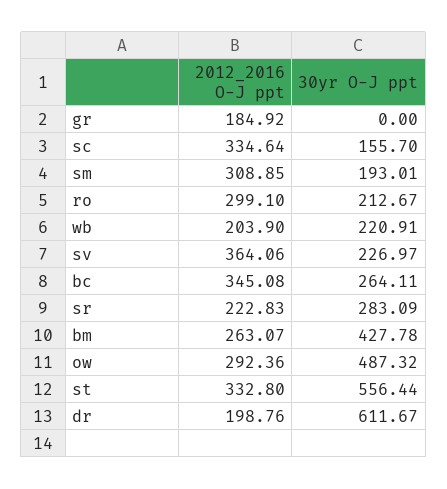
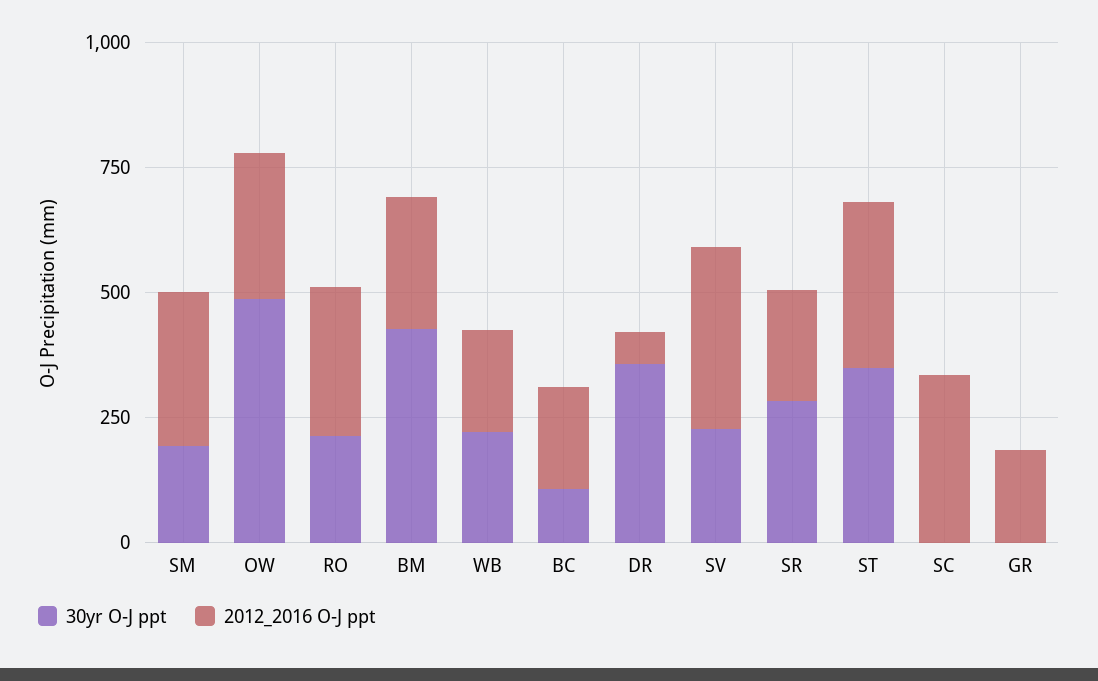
  {
    "2012_2016 O-J ppt": {
      "gr": 184.92,
      "sc": 334.64,
      "sm": 308.85,
      "ro": 299.1,
      "wb": 203.9,
      "sv": 364.06,
-     "bc": 345.08,
+     "bc": 200,
      "sr": 222.83,
      "bm": 263.07,
      "ow": 292.36,
      "st": 332.8,
-     "dr": 198.76
+     "dr": 50
    },
    "30yr O-J ppt": {
      "gr": 0,
-     "sc": 155.7,
+     "sc": 0,
      "sm": 193.01,
      "ro": 212.67,
      "wb": 220.91,
      "sv": 226.97,
-     "bc": 264.11,
+     "bc": 100,
      "sr": 283.09,
      "bm": 427.78,
      "ow": 487.32,
-     "st": 556.44,
+     "st": 350,
-     "dr": 611.67
+     "dr": 350
    }
  }

